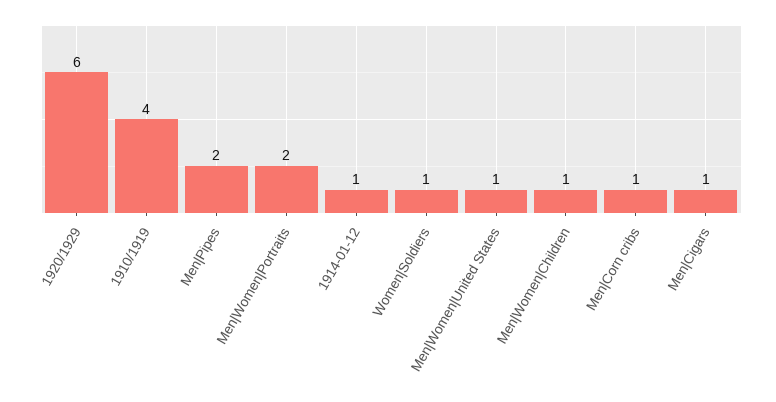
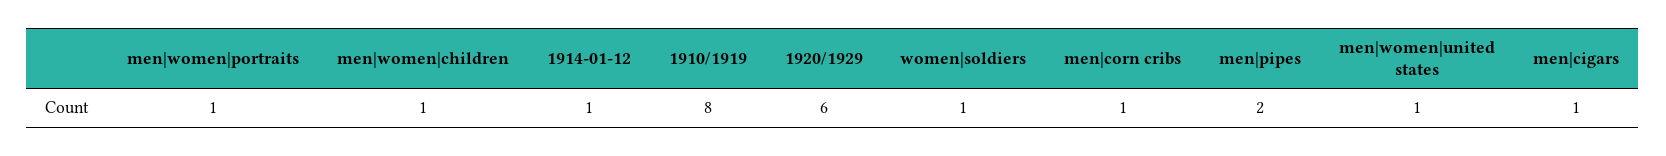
  {
    "1920/1929": 6,
-   "1910/1919": 4,
+   "1910/1919": 8,
    "Men|Pipes": 2,
-   "Men|Women|Portraits": 2,
+   "Men|Women|Portraits": 1,
    "1914-01-12": 1,
    "Women|Soldiers": 1,
    "Men|Women|United States": 1,
    "Men|Women|Children": 1,
    "Men|Corn cribs": 1,
    "Men|Cigars": 1
  }

